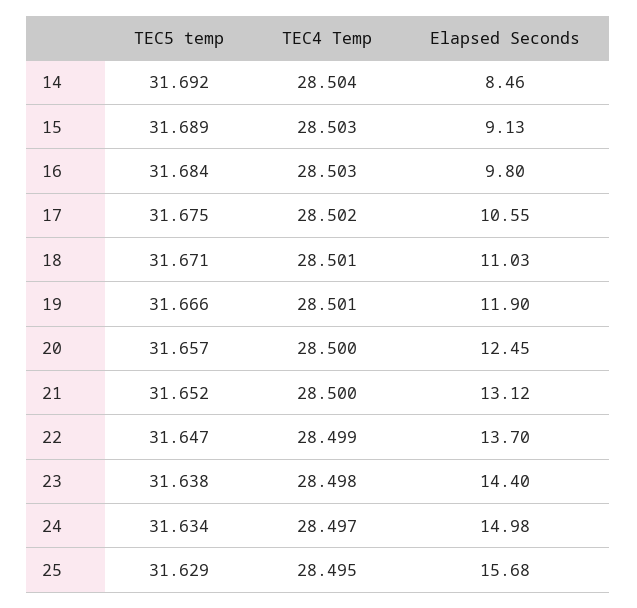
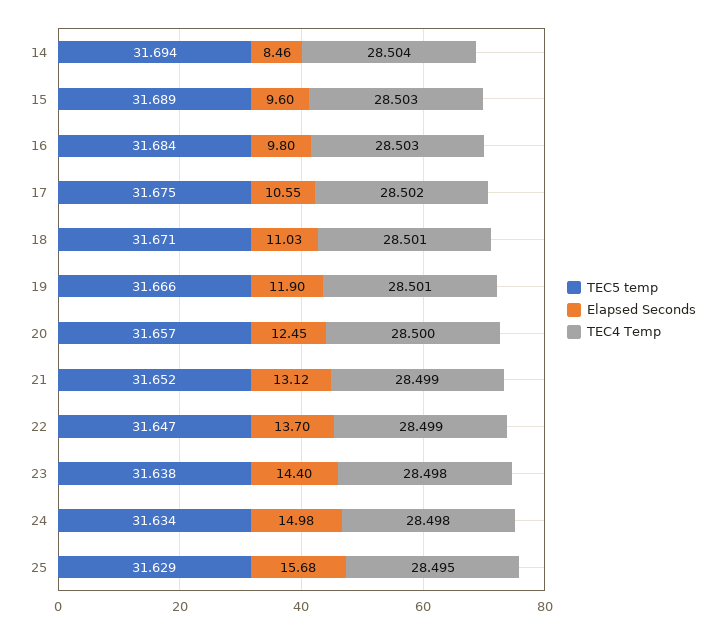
  {
    "TEC5 temp": {
-     "14": 31.692,
+     "14": 31.694,
      "15": 31.689,
      "16": 31.684,
      "17": 31.675,
      "18": 31.671,
      "19": 31.666,
      "20": 31.657,
      "21": 31.652,
      "22": 31.647,
      "23": 31.638,
      "24": 31.634,
      "25": 31.629
    },
    "TEC4 Temp": {
      "14": 28.504,
      "15": 28.503,
      "16": 28.503,
      "17": 28.502,
      "18": 28.501,
      "19": 28.501,
      "20": 28.5,
-     "21": 28.5,
+     "21": 28.499,
      "22": 28.499,
      "23": 28.498,
-     "24": 28.497,
+     "24": 28.498,
      "25": 28.495
    },
    "Elapsed Seconds": {
      "14": 8.46,
-     "15": 9.13,
+     "15": 9.6,
      "16": 9.8,
      "17": 10.55,
      "18": 11.03,
      "19": 11.9,
      "20": 12.45,
      "21": 13.12,
      "22": 13.7,
      "23": 14.4,
      "24": 14.98,
      "25": 15.68
    }
  }

